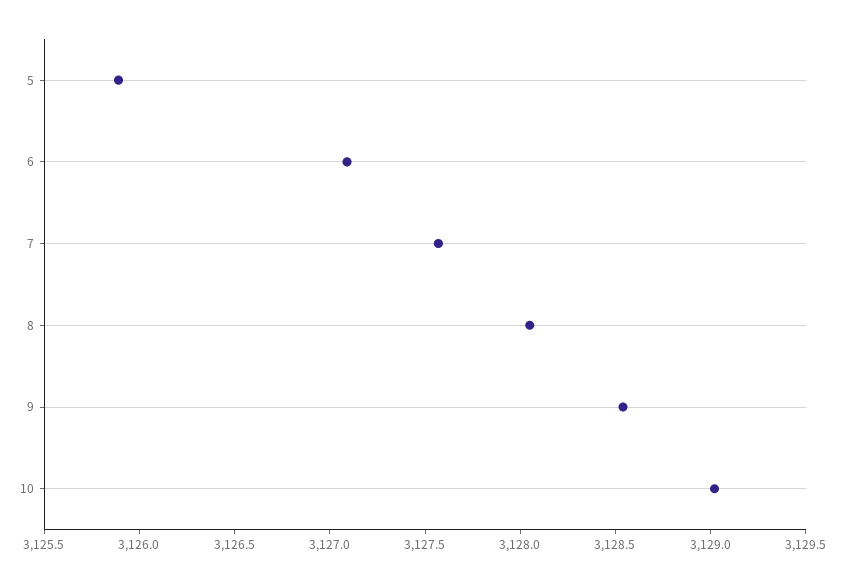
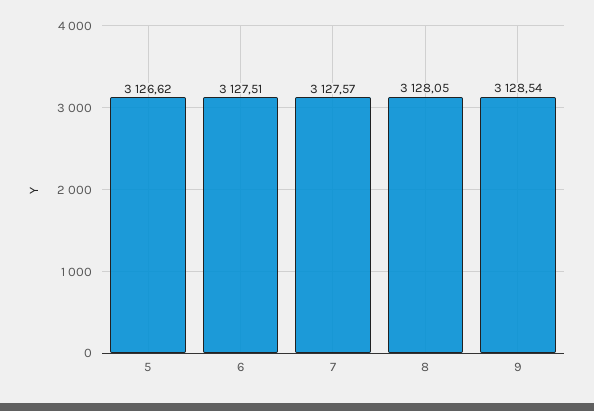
  {
-   "5": 3125.9,
+   "5": 3126.62,
-   "6": 3127.1,
+   "6": 3127.51,
    "7": 3127.57,
    "8": 3128.05,
-   "9": 3128.54,
+   "9": 3128.54
-   "10": 3129
  }

